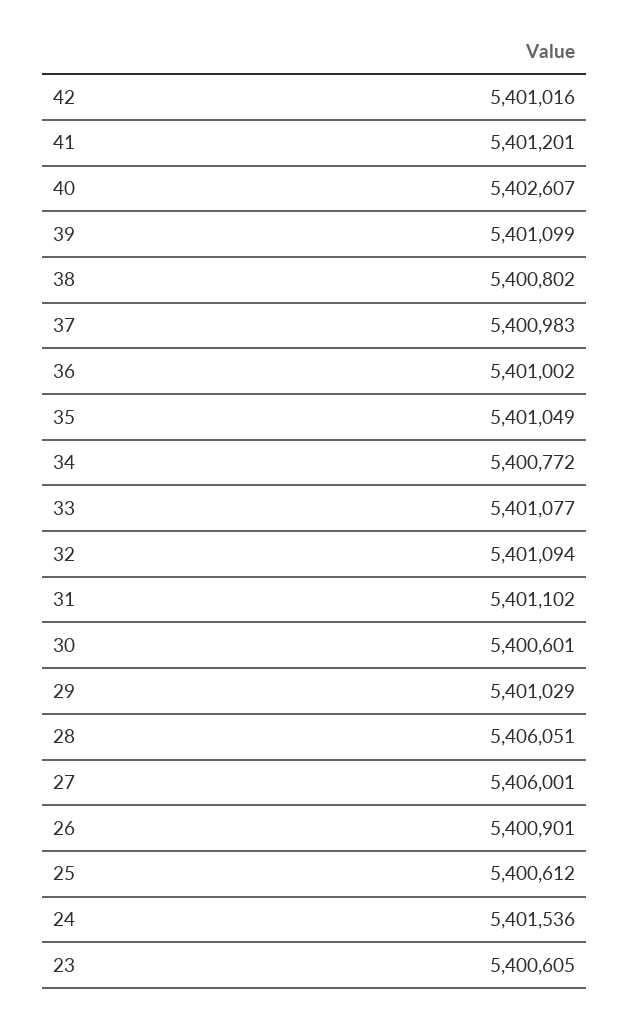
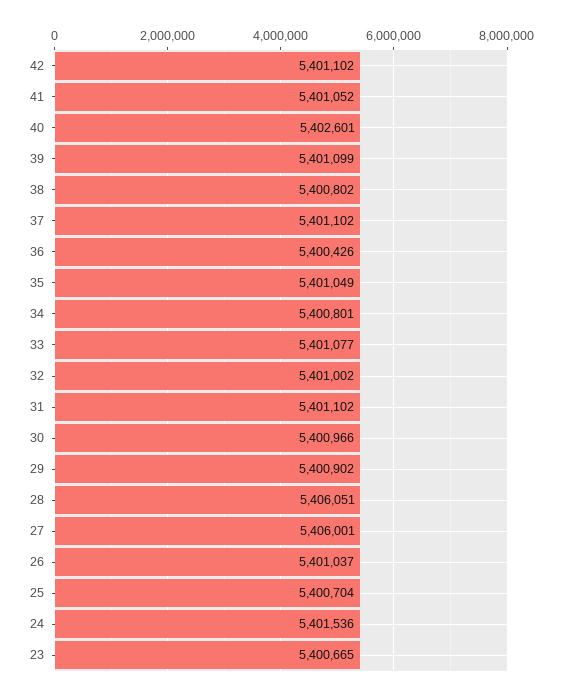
  {
-   "42": 5401016,
+   "42": 5401102,
-   "41": 5401201,
+   "41": 5401052,
-   "40": 5402607,
+   "40": 5402601,
    "39": 5401099,
    "38": 5400802,
-   "37": 5400983,
+   "37": 5401102,
-   "36": 5401002,
+   "36": 5400426,
    "35": 5401049,
-   "34": 5400772,
+   "34": 5400801,
    "33": 5401077,
-   "32": 5401094,
+   "32": 5401002,
    "31": 5401102,
-   "30": 5400601,
+   "30": 5400966,
-   "29": 5401029,
+   "29": 5400902,
    "28": 5406051,
    "27": 5406001,
-   "26": 5400901,
+   "26": 5401037,
-   "25": 5400612,
+   "25": 5400704,
    "24": 5401536,
-   "23": 5400605
+   "23": 5400665
  }

